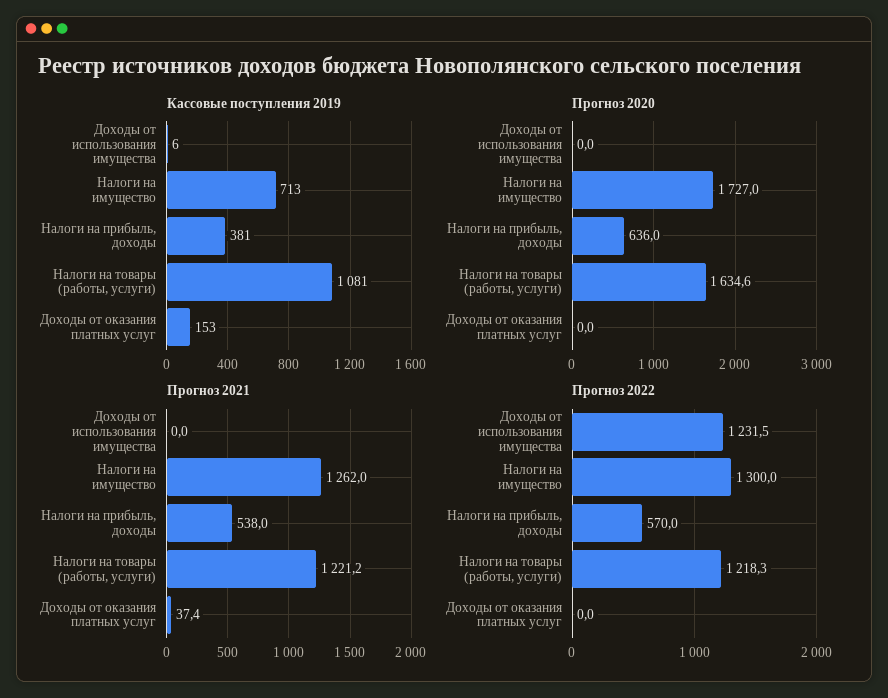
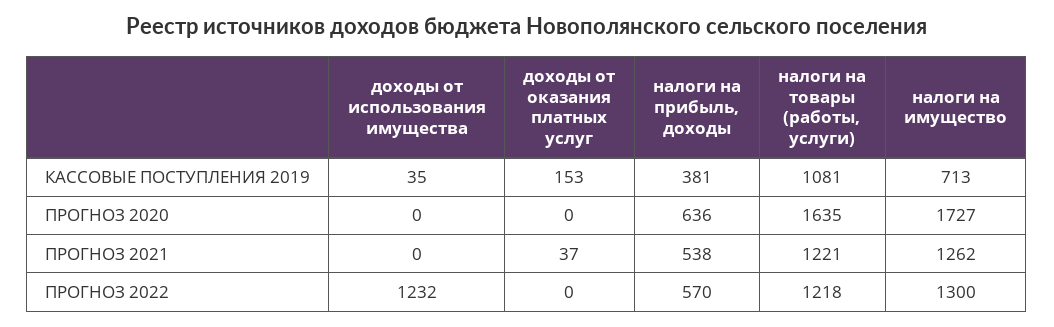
  {
    "Кассовые поступления 2019": {
-     "Доходы от использования имущества": 6,
+     "Доходы от использования имущества": 35,
      "Налоги на имущество": 713,
      "Налоги на прибыль, доходы": 381,
      "Налоги на товары (работы, услуги)": 1081,
      "Доходы от оказания платных услуг": 153
    },
    "Прогноз 2020": {
      "Доходы от использования имущества": 0,
      "Налоги на имущество": 1727,
      "Налоги на прибыль, доходы": 636,
      "Налоги на товары (работы, услуги)": 1634.6,
      "Доходы от оказания платных услуг": 0
    },
    "Прогноз 2021": {
      "Доходы от использования имущества": 0,
      "Налоги на имущество": 1262,
      "Налоги на прибыль, доходы": 538,
      "Налоги на товары (работы, услуги)": 1221.2,
      "Доходы от оказания платных услуг": 37.4
    },
    "Прогноз 2022": {
      "Доходы от использования имущества": 1231.5,
      "Налоги на имущество": 1300,
      "Налоги на прибыль, доходы": 570,
      "Налоги на товары (работы, услуги)": 1218.3,
      "Доходы от оказания платных услуг": 0
    }
  }

